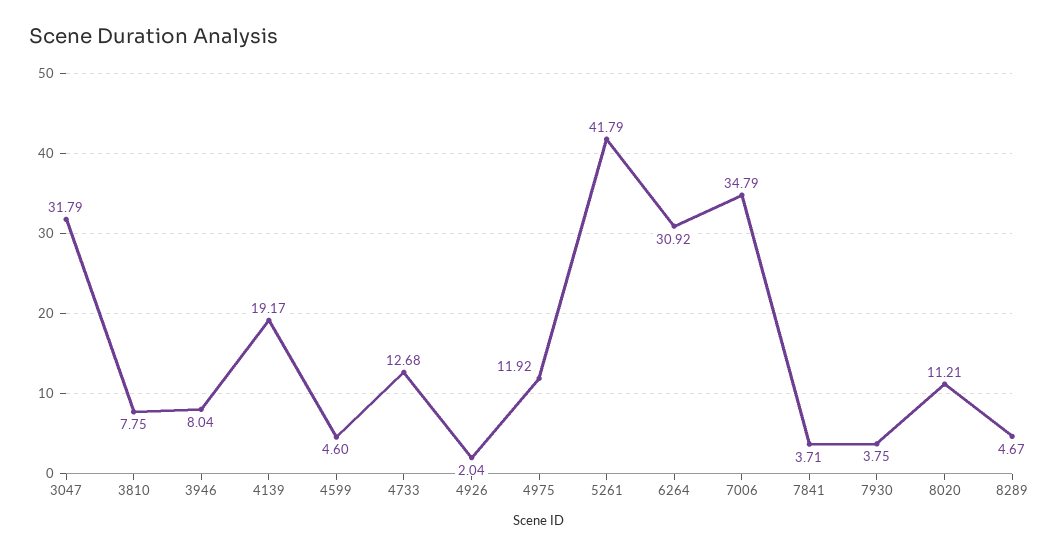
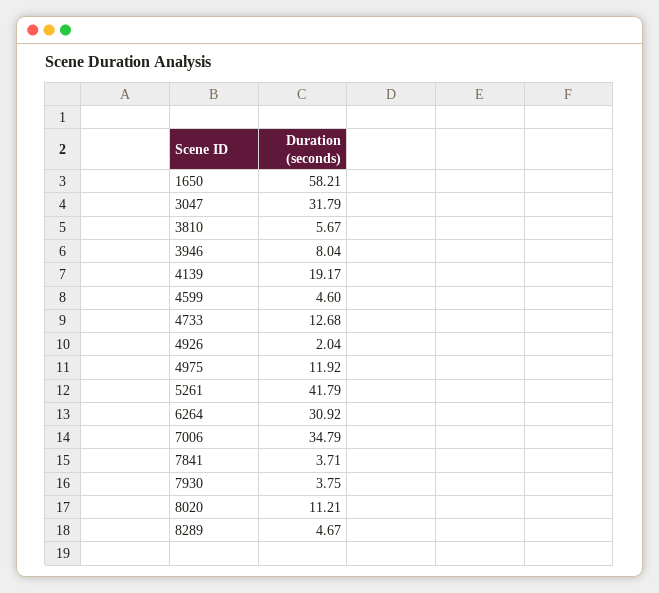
  {
    "3047": 31.79,
-   "3810": 7.75,
+   "3810": 5.67,
    "3946": 8.04,
    "4139": 19.17,
    "4599": 4.6,
    "4733": 12.68,
    "4926": 2.04,
    "4975": 11.92,
    "5261": 41.79,
    "6264": 30.92,
    "7006": 34.79,
    "7841": 3.71,
    "7930": 3.75,
    "8020": 11.21,
-   "8289": 4.67
+   "8289": 4.67,
+   "1650": 58.21
  }

